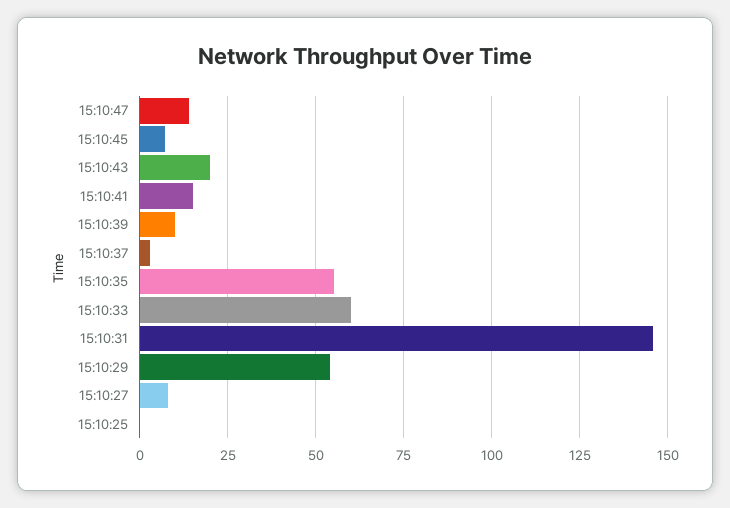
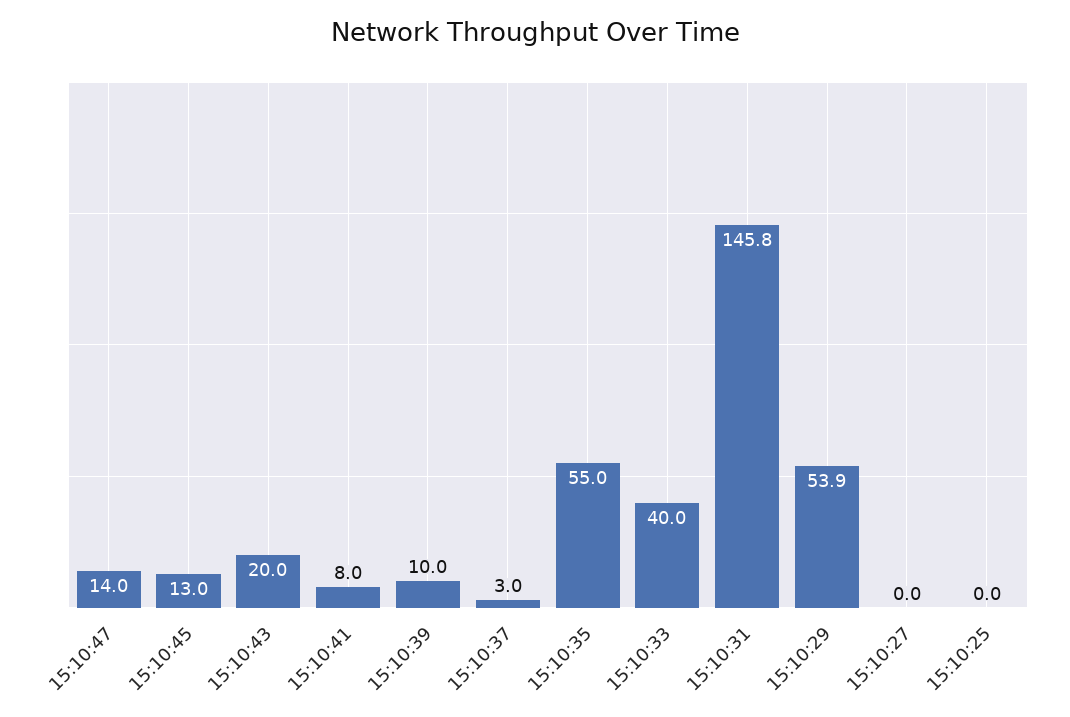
  {
    "15:10:47": 14,
-   "15:10:45": 7.5,
+   "15:10:45": 13,
    "15:10:43": 20,
-   "15:10:41": 15,
+   "15:10:41": 8,
    "15:10:39": 10,
    "15:10:37": 3,
    "15:10:35": 55,
-   "15:10:33": 60,
+   "15:10:33": 40,
    "15:10:31": 145.8,
    "15:10:29": 53.9,
-   "15:10:27": 7.5,
+   "15:10:27": 0,
    "15:10:25": 0
  }

